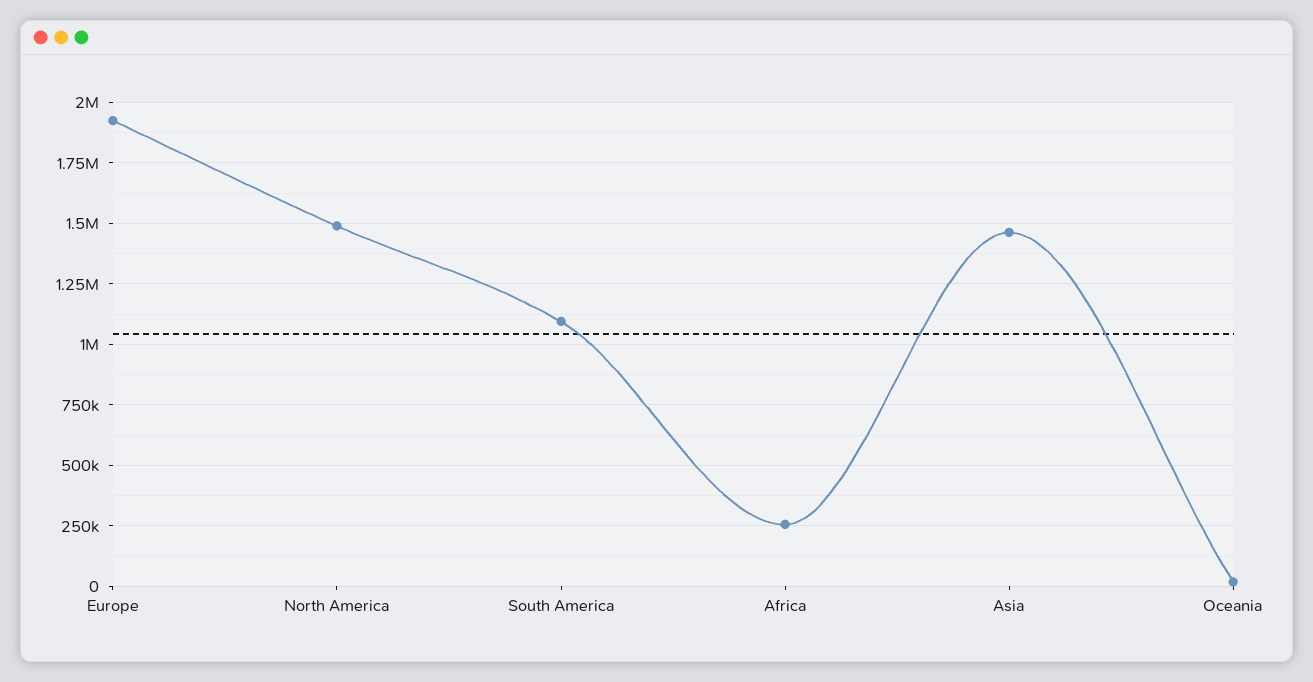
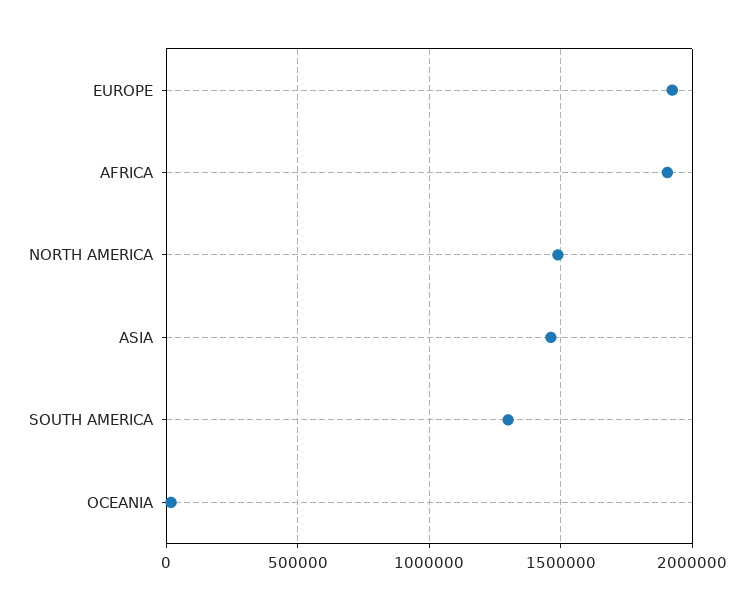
  {
    "Europe": 1925000,
    "North America": 1500000,
-   "South America": 1100000,
+   "South America": 1300000,
-   "Africa": 250000,
+   "Africa": 1900000,
    "Asia": 1475000,
    "Oceania": 25000
  }

